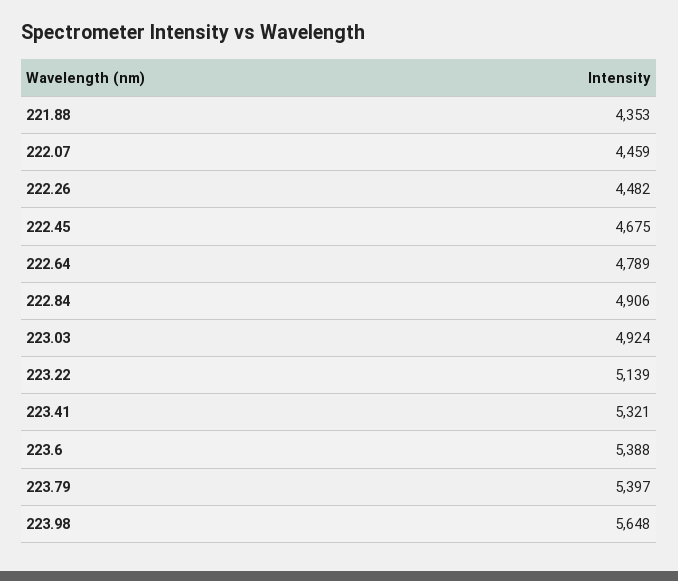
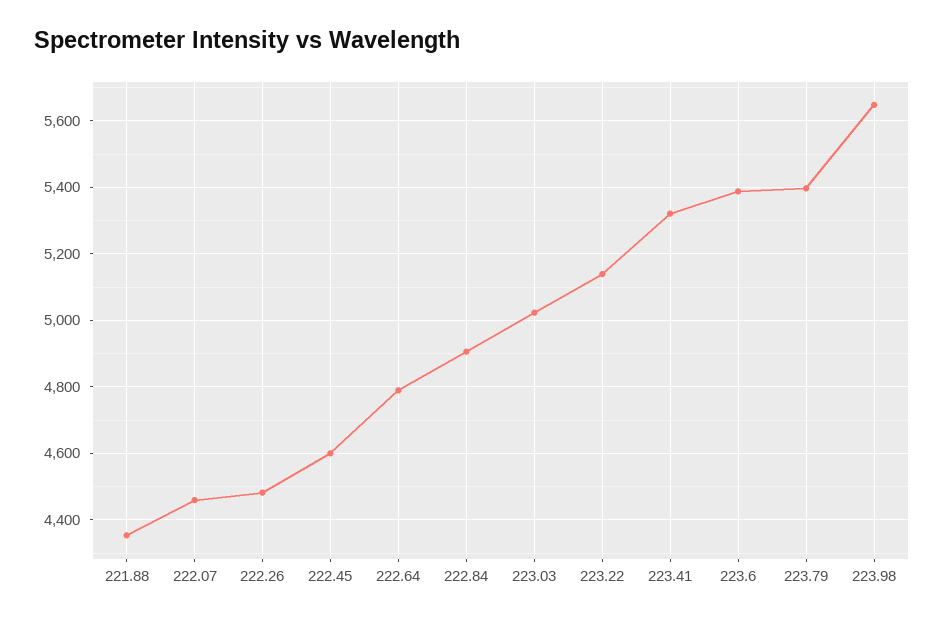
  {
    "221.88": 4353,
    "222.07": 4459,
    "222.26": 4482,
-   "222.45": 4675,
+   "222.45": 4600,
    "222.64": 4789,
    "222.84": 4906,
-   "223.03": 4924,
+   "223.03": 5020,
    "223.22": 5139,
    "223.41": 5321,
    "223.6": 5388,
    "223.79": 5397,
    "223.98": 5648
  }

